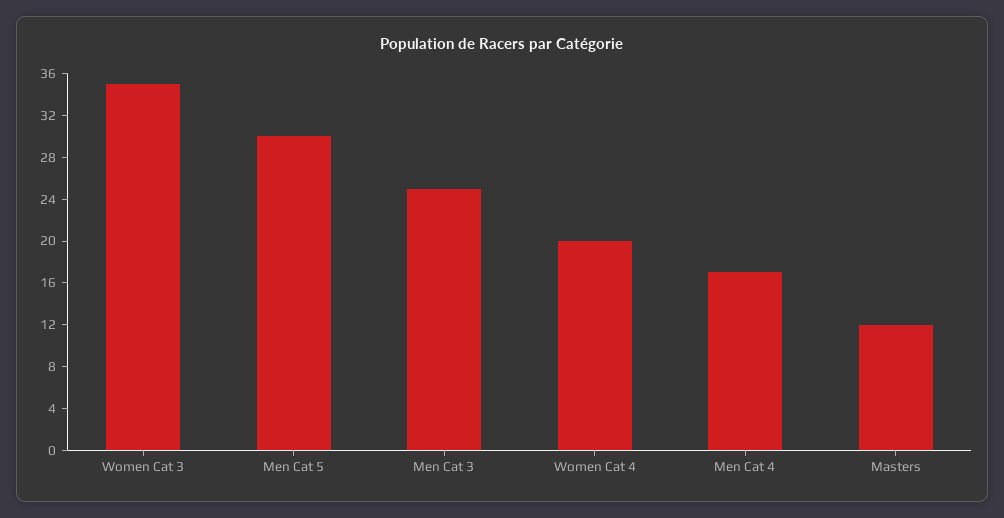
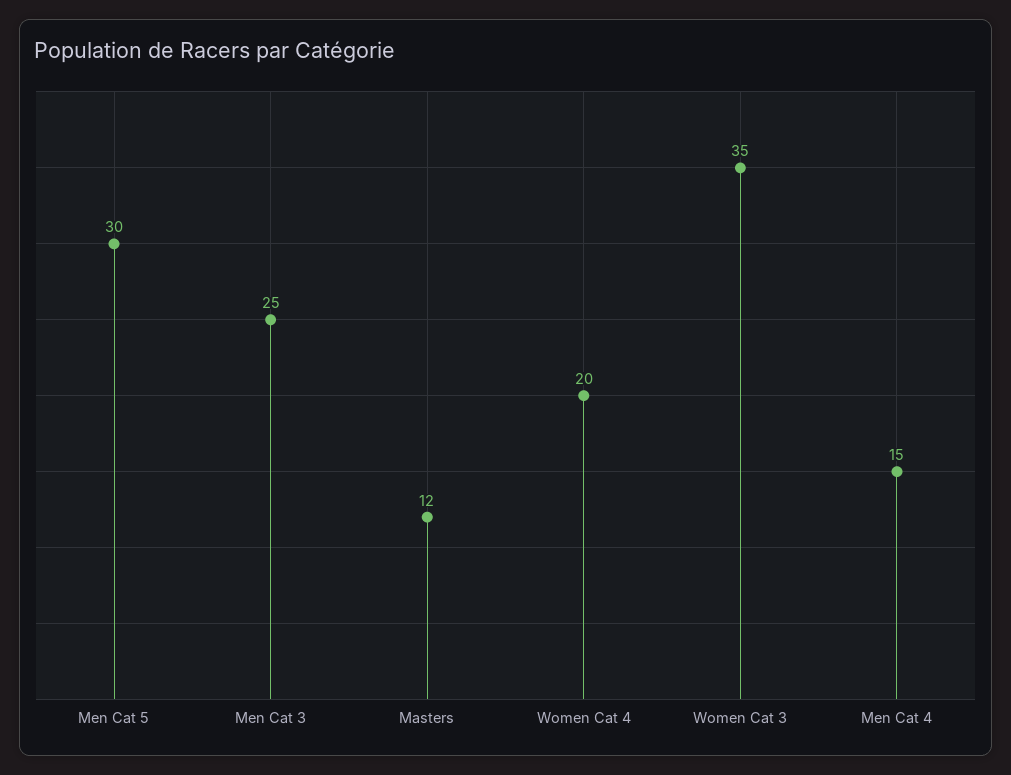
  {
    "Women Cat 3": 35,
    "Men Cat 5": 30,
    "Men Cat 3": 25,
    "Women Cat 4": 20,
-   "Men Cat 4": 17,
+   "Men Cat 4": 15,
    "Masters": 12
  }

